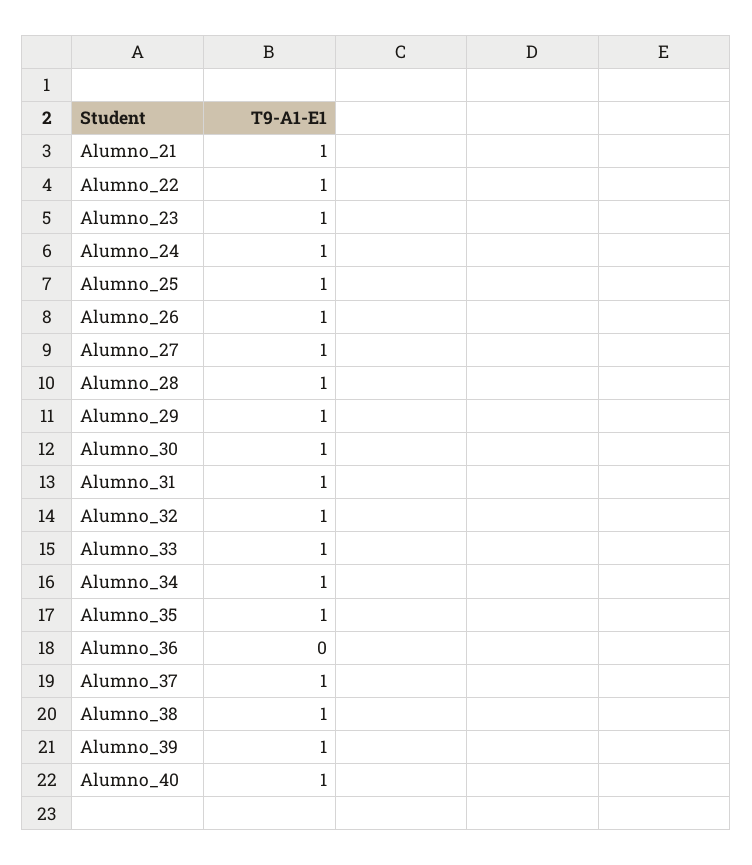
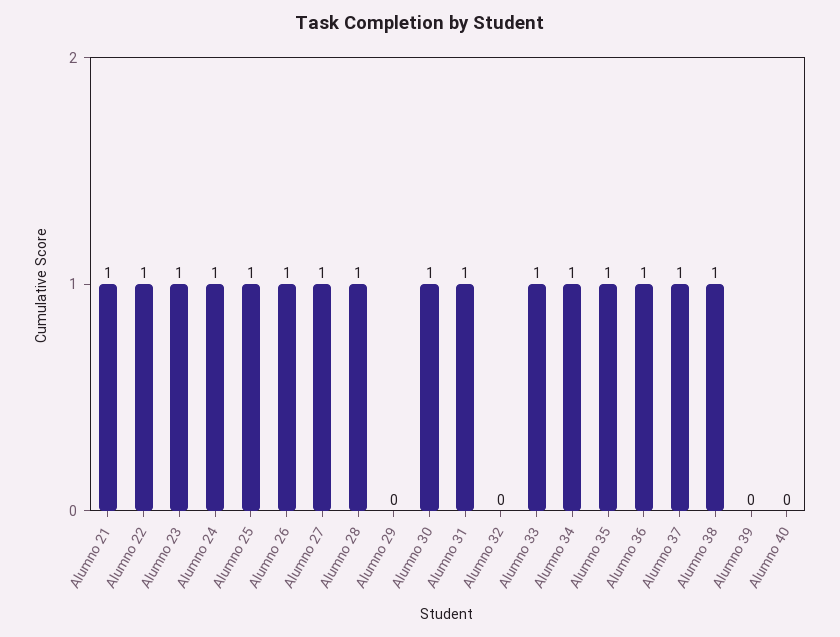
  {
    "Alumno_21": 1,
    "Alumno_22": 1,
    "Alumno_23": 1,
    "Alumno_24": 1,
    "Alumno_25": 1,
    "Alumno_26": 1,
    "Alumno_27": 1,
    "Alumno_28": 1,
-   "Alumno_29": 1,
+   "Alumno_29": 0,
    "Alumno_30": 1,
    "Alumno_31": 1,
-   "Alumno_32": 1,
+   "Alumno_32": 0,
    "Alumno_33": 1,
    "Alumno_34": 1,
    "Alumno_35": 1,
-   "Alumno_36": 0,
+   "Alumno_36": 1,
    "Alumno_37": 1,
    "Alumno_38": 1,
-   "Alumno_39": 1,
+   "Alumno_39": 0,
-   "Alumno_40": 1
+   "Alumno_40": 0
  }

